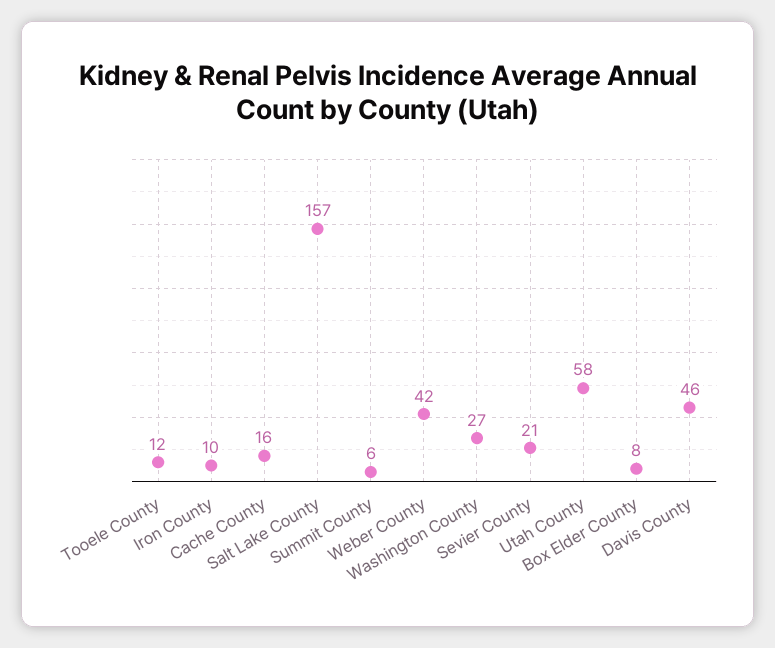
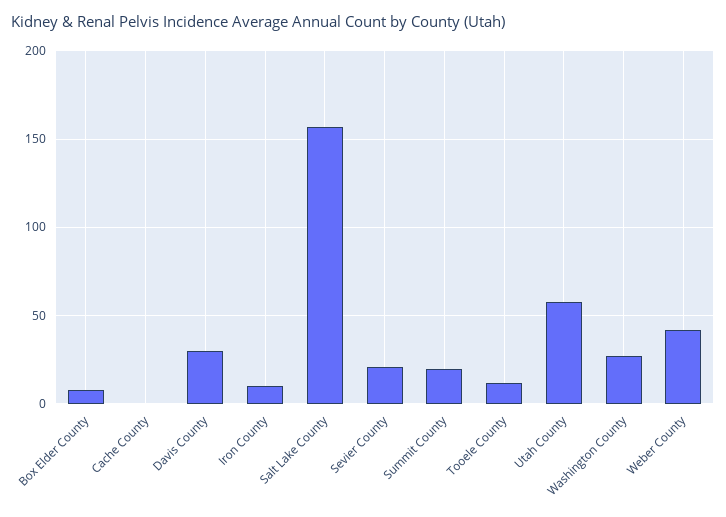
  {
    "Tooele County": 12,
    "Iron County": 10,
-   "Cache County": 16,
+   "Cache County": 0,
    "Salt Lake County": 157,
-   "Summit County": 6,
+   "Summit County": 20,
    "Weber County": 42,
    "Washington County": 27,
    "Sevier County": 21,
    "Utah County": 58,
    "Box Elder County": 8,
-   "Davis County": 46
+   "Davis County": 30
  }

